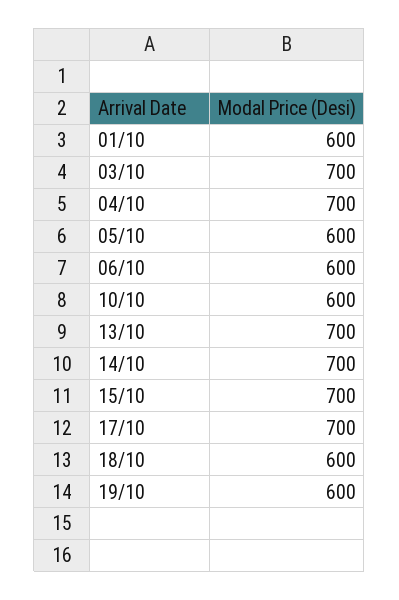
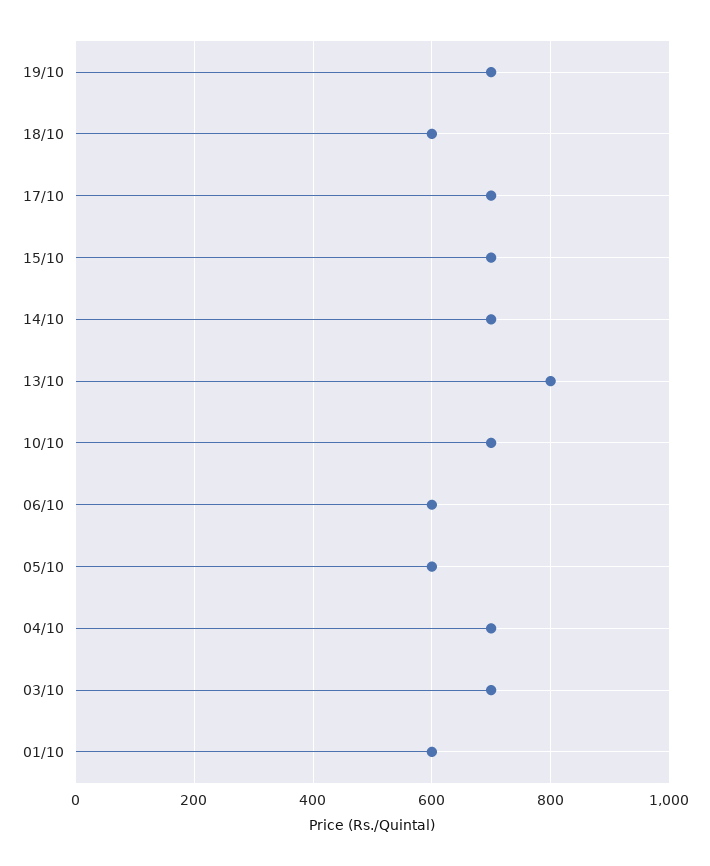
  {
    "01/10": 600,
    "03/10": 700,
    "04/10": 700,
    "05/10": 600,
    "06/10": 600,
-   "10/10": 600,
+   "10/10": 700,
-   "13/10": 700,
+   "13/10": 800,
    "14/10": 700,
    "15/10": 700,
    "17/10": 700,
    "18/10": 600,
-   "19/10": 600
+   "19/10": 700
  }

